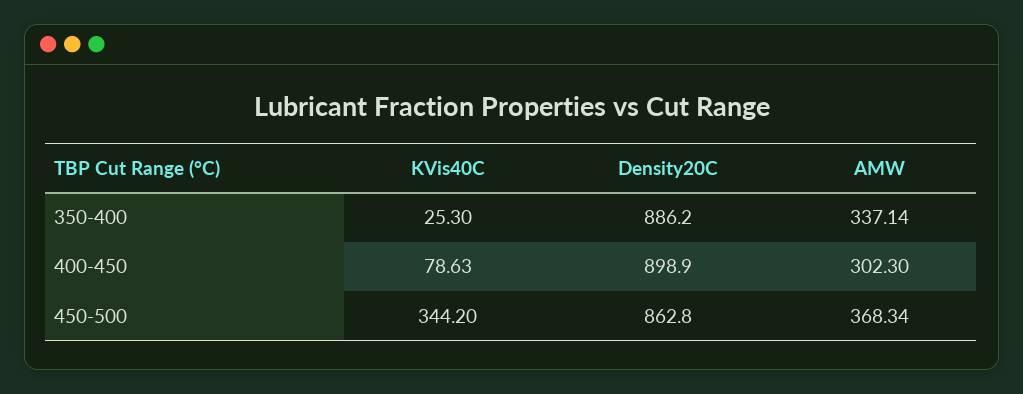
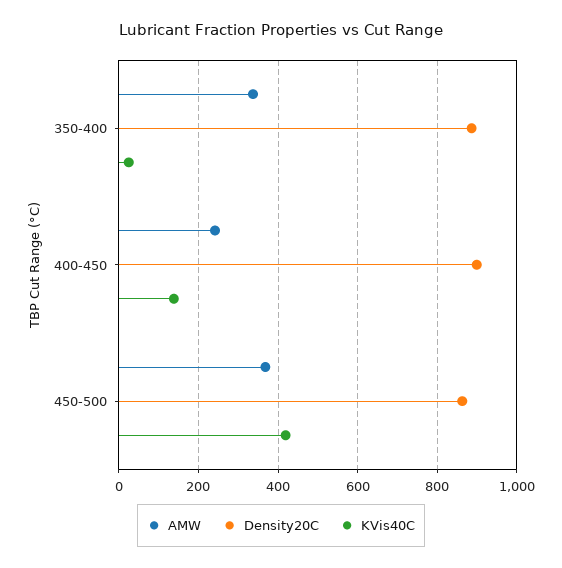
  {
    "KVis40C": {
      "350-400": 25.3,
-     "400-450": 78.63,
+     "400-450": 140,
-     "450-500": 344.2
+     "450-500": 420
    },
    "Density20C": {
      "350-400": 886.2,
      "400-450": 898.9,
      "450-500": 862.8
    },
    "AMW": {
      "350-400": 337.14,
-     "400-450": 302.3,
+     "400-450": 240,
      "450-500": 368.34
    }
  }

